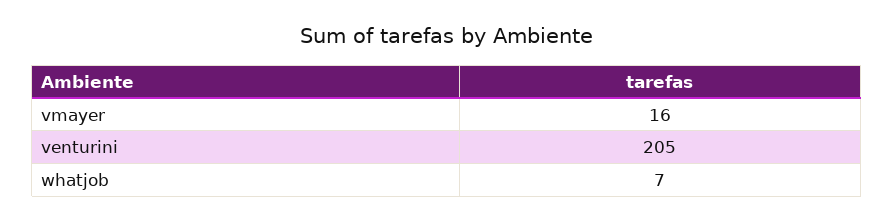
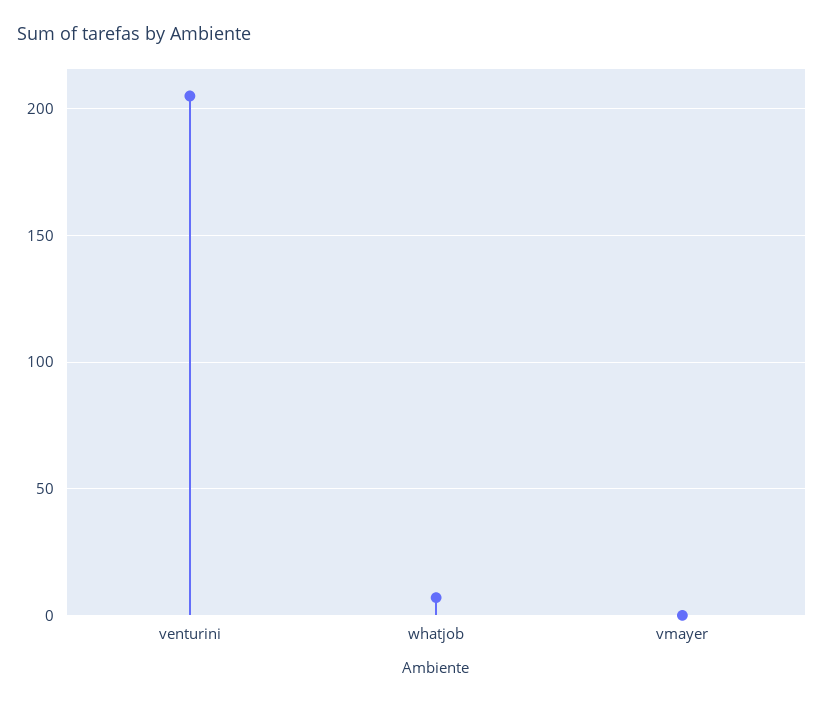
  {
-   "vmayer": 16,
+   "vmayer": 0,
    "venturini": 205,
    "whatjob": 7
  }

